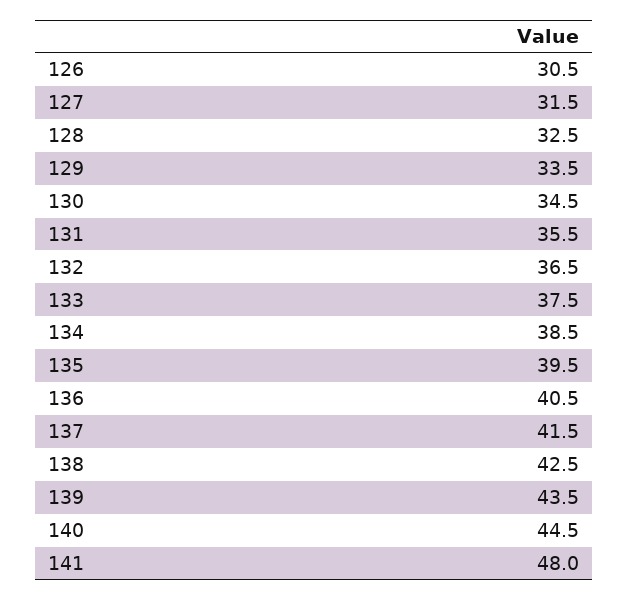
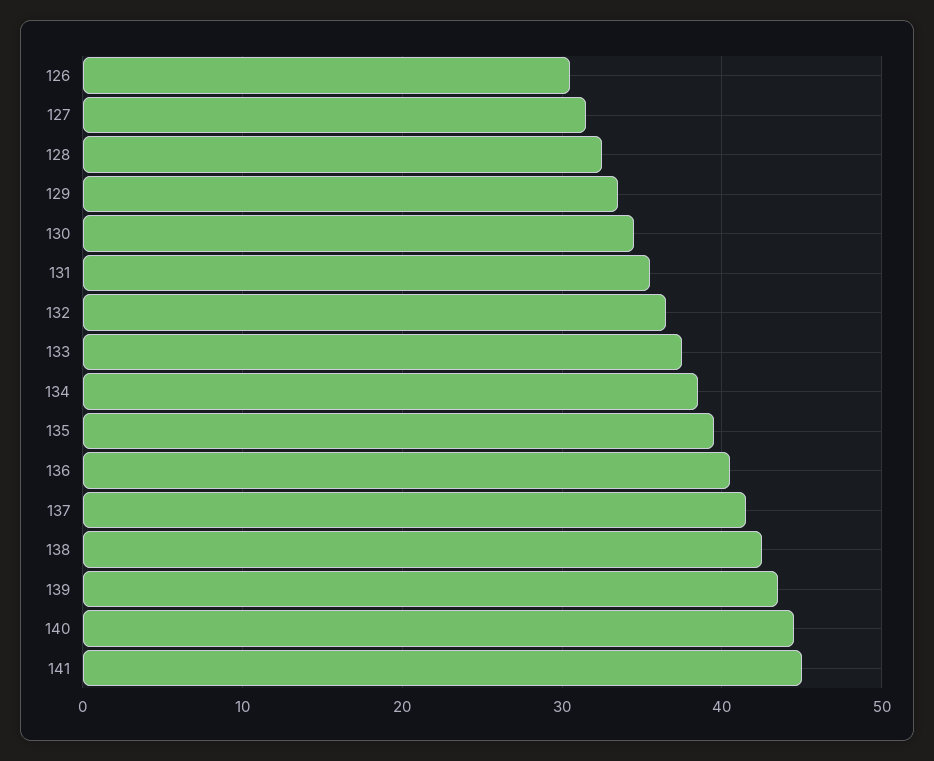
  {
    "126": 30.5,
    "127": 31.5,
    "128": 32.5,
    "129": 33.5,
    "130": 34.5,
    "131": 35.5,
    "132": 36.5,
    "133": 37.5,
    "134": 38.5,
    "135": 39.5,
    "136": 40.5,
    "137": 41.5,
    "138": 42.5,
    "139": 43.5,
    "140": 44.5,
-   "141": 48
+   "141": 45
  }

